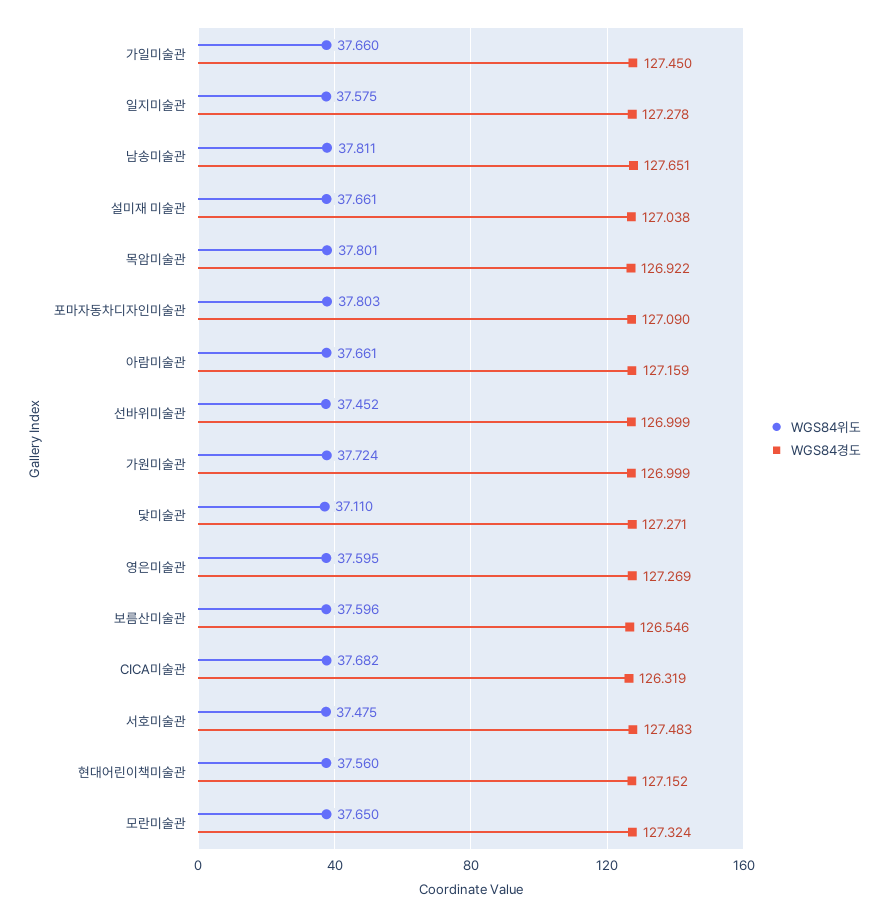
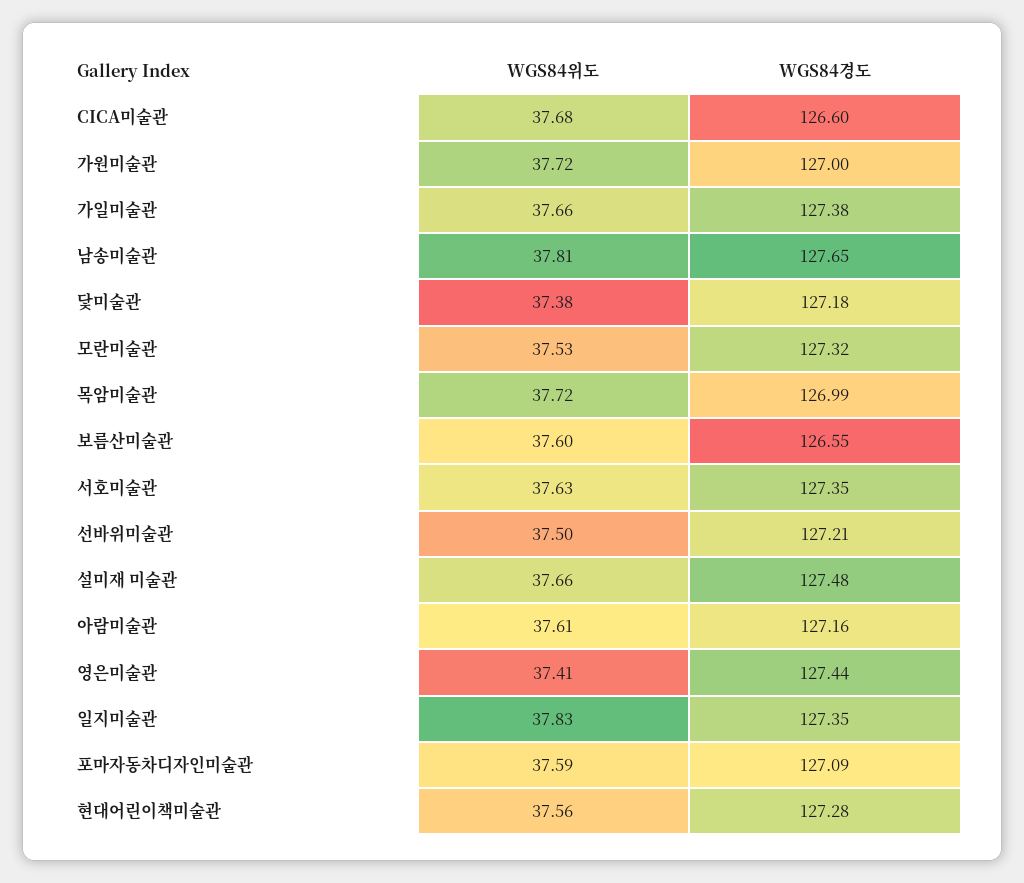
  {
    "WGS84위도": {
      "가일미술관": 37.66,
-     "일지미술관": 37.575,
+     "일지미술관": 37.83,
      "남송미술관": 37.811,
      "설미재 미술관": 37.661,
-     "목암미술관": 37.801,
+     "목암미술관": 37.72,
-     "포마자동차디자인미술관": 37.803,
+     "포마자동차디자인미술관": 37.59,
-     "아람미술관": 37.661,
+     "아람미술관": 37.61,
-     "선바위미술관": 37.452,
+     "선바위미술관": 37.5,
      "가원미술관": 37.724,
-     "닻미술관": 37.11,
+     "닻미술관": 37.38,
-     "영은미술관": 37.595,
+     "영은미술관": 37.41,
      "보름산미술관": 37.596,
      "CICA미술관": 37.682,
-     "서호미술관": 37.475,
+     "서호미술관": 37.63,
      "현대어린이책미술관": 37.56,
-     "모란미술관": 37.65
+     "모란미술관": 37.53
    },
    "WGS84경도": {
-     "가일미술관": 127.45,
+     "가일미술관": 127.38,
-     "일지미술관": 127.278,
+     "일지미술관": 127.35,
      "남송미술관": 127.651,
-     "설미재 미술관": 127.038,
+     "설미재 미술관": 127.48,
-     "목암미술관": 126.922,
+     "목암미술관": 126.99,
      "포마자동차디자인미술관": 127.09,
      "아람미술관": 127.159,
-     "선바위미술관": 126.999,
+     "선바위미술관": 127.21,
      "가원미술관": 126.999,
-     "닻미술관": 127.271,
+     "닻미술관": 127.18,
-     "영은미술관": 127.269,
+     "영은미술관": 127.44,
      "보름산미술관": 126.546,
-     "CICA미술관": 126.319,
+     "CICA미술관": 126.6,
-     "서호미술관": 127.483,
+     "서호미술관": 127.35,
-     "현대어린이책미술관": 127.152,
+     "현대어린이책미술관": 127.28,
      "모란미술관": 127.324
    }
  }

